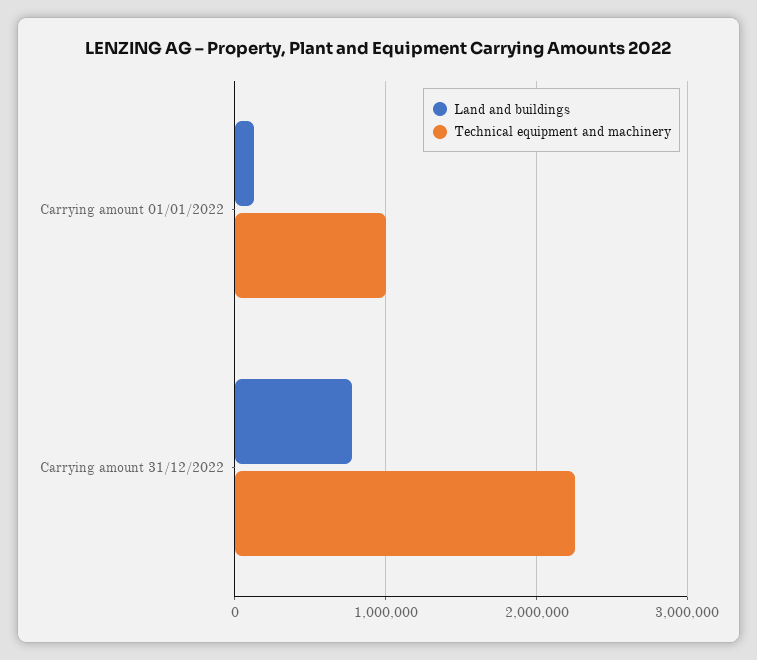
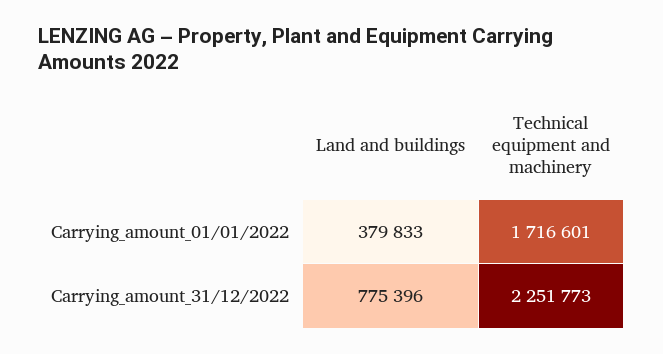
  {
    "Land and buildings": {
-     "Carrying amount 01/01/2022": 100000,
+     "Carrying amount 01/01/2022": 379833,
      "Carrying amount 31/12/2022": 775396
    },
    "Technical equipment and machinery": {
-     "Carrying amount 01/01/2022": 1000000,
+     "Carrying amount 01/01/2022": 1716601,
      "Carrying amount 31/12/2022": 2251773
    }
  }

